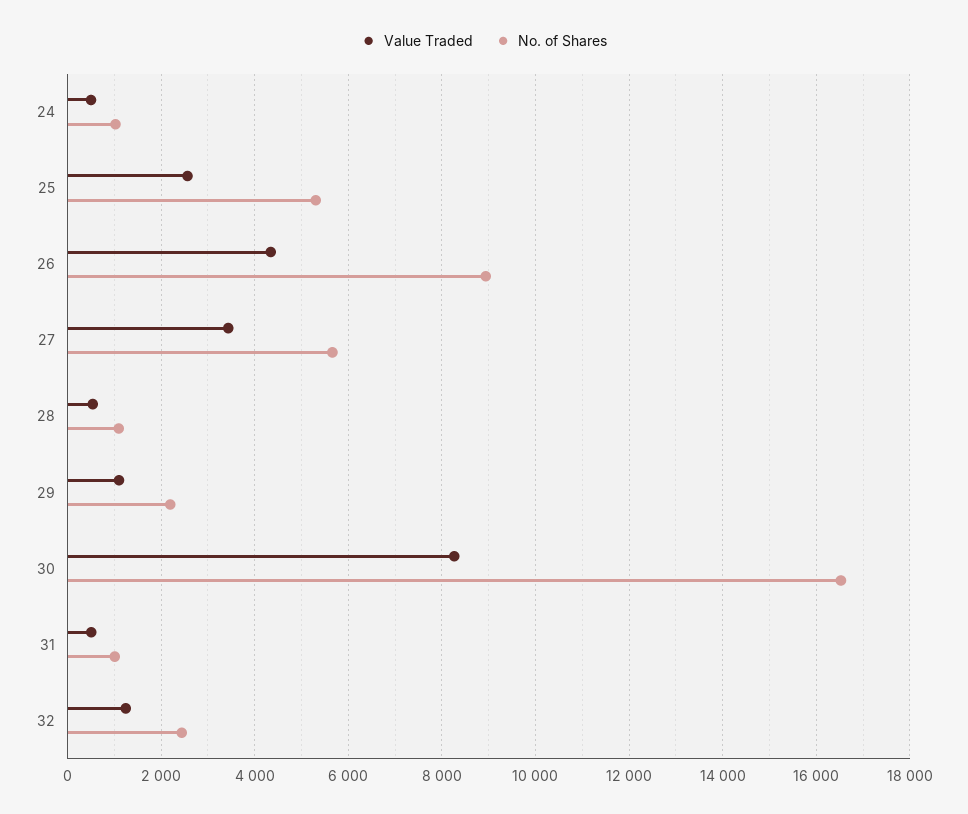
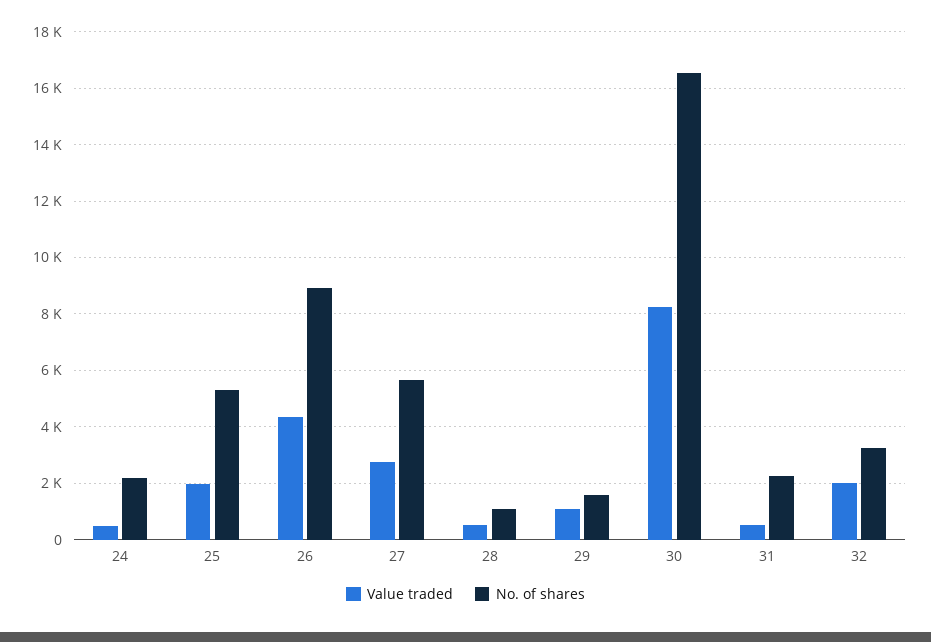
  {
    "Value Traded": {
      "24": 600,
-     "25": 2600,
+     "25": 2000,
      "26": 4400,
-     "27": 3400,
+     "27": 2750,
      "28": 600,
      "29": 1000,
      "30": 8200,
      "31": 600,
-     "32": 1200
+     "32": 2000
    },
    "No. of Shares": {
-     "24": 1000,
+     "24": 2250,
      "25": 5400,
      "26": 9000,
      "27": 5600,
      "28": 1000,
-     "29": 2200,
+     "29": 1500,
      "30": 16600,
-     "31": 1000,
+     "31": 2250,
-     "32": 2400
+     "32": 3250
    }
  }

